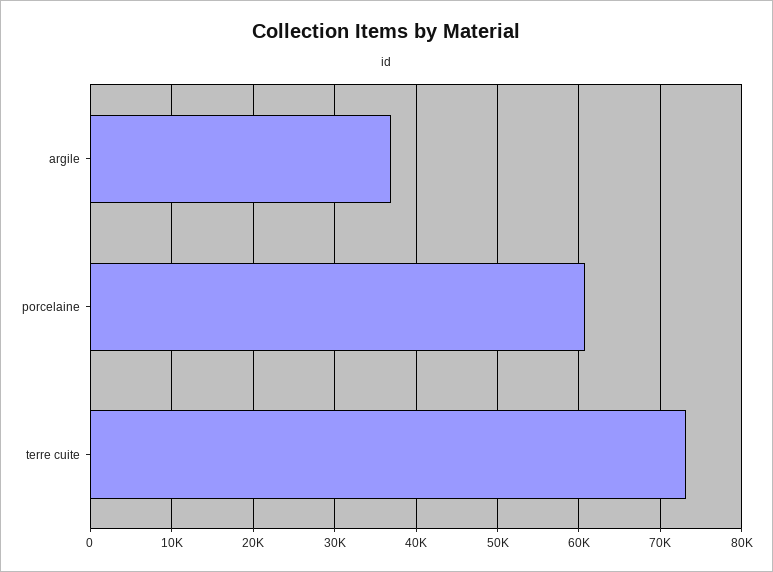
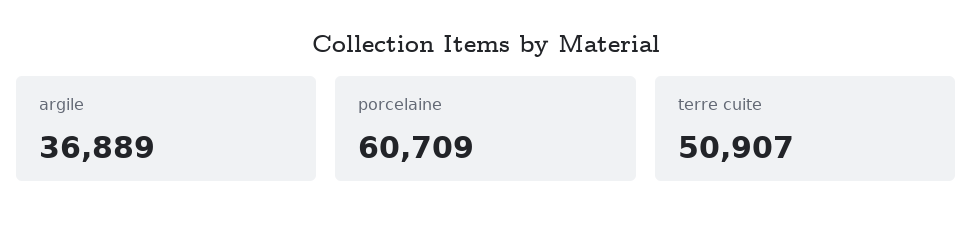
  {
    "argile": 36889,
    "porcelaine": 60709,
-   "terre cuite": 73000
+   "terre cuite": 50907
  }

